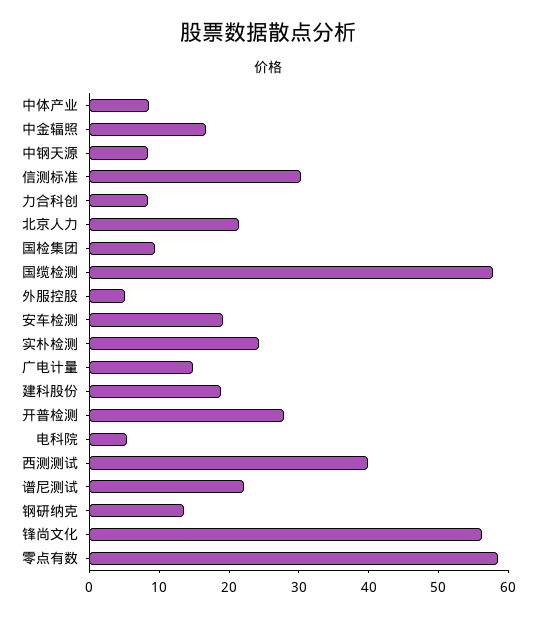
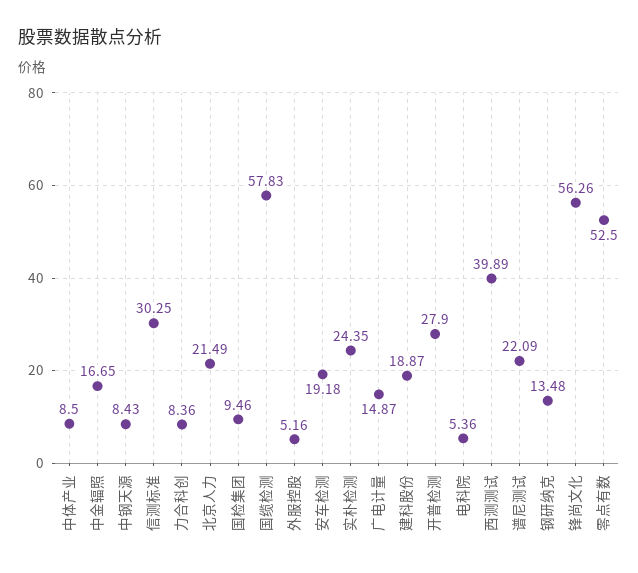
  {
    "中体产业": 8.5,
    "中金辐照": 16.65,
    "中钢天源": 8.43,
    "信测标准": 30.25,
    "力合科创": 8.36,
    "北京人力": 21.49,
    "国检集团": 9.46,
    "国缆检测": 57.83,
    "外服控股": 5.16,
    "安车检测": 19.18,
    "实朴检测": 24.35,
    "广电计量": 14.87,
    "建科股份": 18.87,
    "开普检测": 27.9,
    "电科院": 5.36,
    "西测测试": 39.89,
    "谱尼测试": 22.09,
    "钢研纳克": 13.48,
    "锋尚文化": 56.26,
-   "零点有数": 58
+   "零点有数": 52.5
  }

